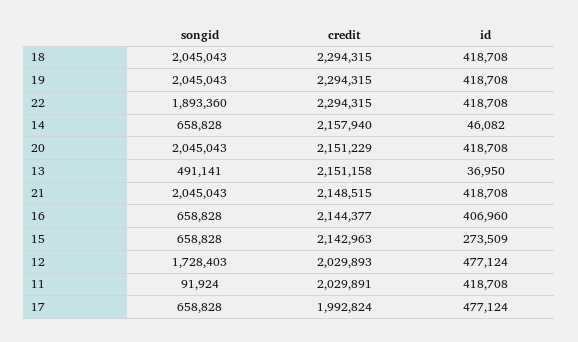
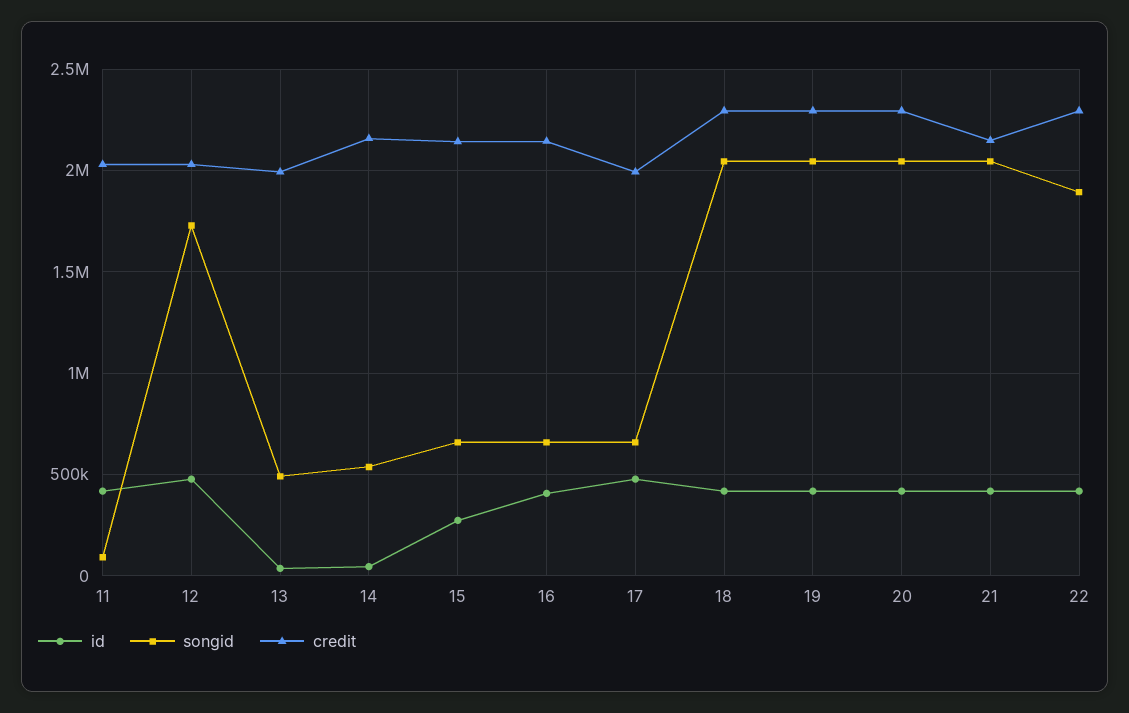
  {
    "songid": {
      "18": 2045043,
      "19": 2045043,
      "22": 1893360,
-     "14": 658828,
+     "14": 550000,
      "20": 2045043,
      "13": 491141,
      "21": 2045043,
      "16": 658828,
      "15": 658828,
      "12": 1728403,
      "11": 91924,
      "17": 658828
    },
    "credit": {
      "18": 2294315,
      "19": 2294315,
      "22": 2294315,
      "14": 2157940,
-     "20": 2151229,
+     "20": 2300000,
-     "13": 2151158,
+     "13": 2000000,
      "21": 2148515,
      "16": 2144377,
      "15": 2142963,
      "12": 2029893,
      "11": 2029891,
      "17": 1992824
    },
    "id": {
      "18": 418708,
      "19": 418708,
      "22": 418708,
      "14": 46082,
      "20": 418708,
      "13": 36950,
      "21": 418708,
      "16": 406960,
      "15": 273509,
      "12": 477124,
      "11": 418708,
      "17": 477124
    }
  }

